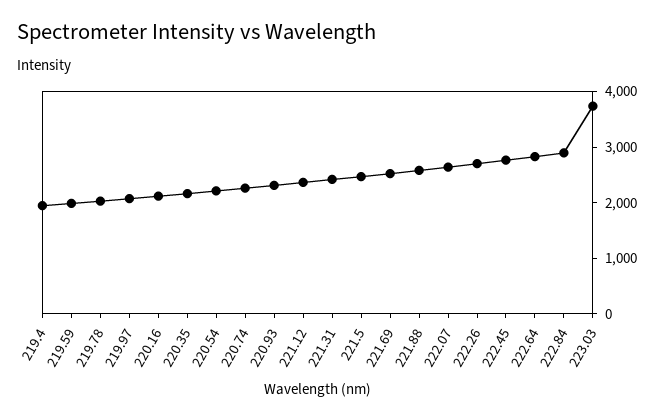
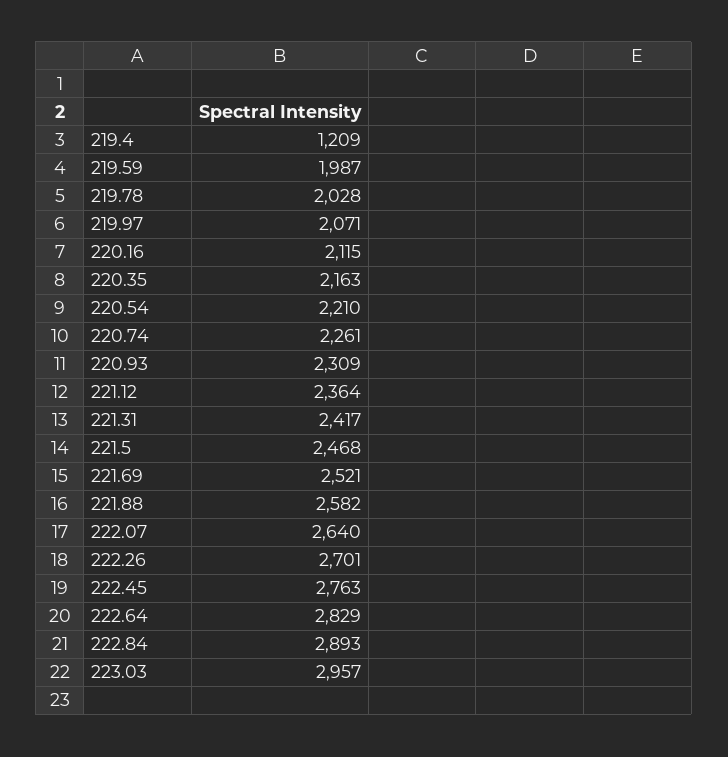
  {
-   "219.4": 2000,
+   "219.4": 1209,
    "219.59": 1987,
    "219.78": 2028,
    "219.97": 2071,
    "220.16": 2115,
    "220.35": 2163,
    "220.54": 2210,
    "220.74": 2261,
    "220.93": 2309,
    "221.12": 2364,
    "221.31": 2417,
    "221.5": 2468,
    "221.69": 2521,
    "221.88": 2582,
    "222.07": 2640,
    "222.26": 2701,
    "222.45": 2763,
    "222.64": 2829,
    "222.84": 2893,
-   "223.03": 3800
+   "223.03": 2957
  }

